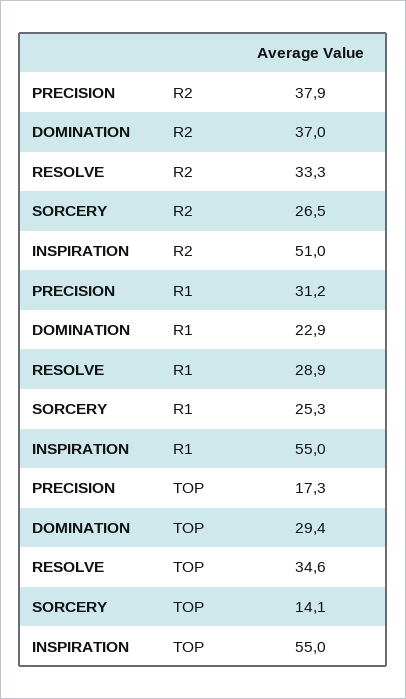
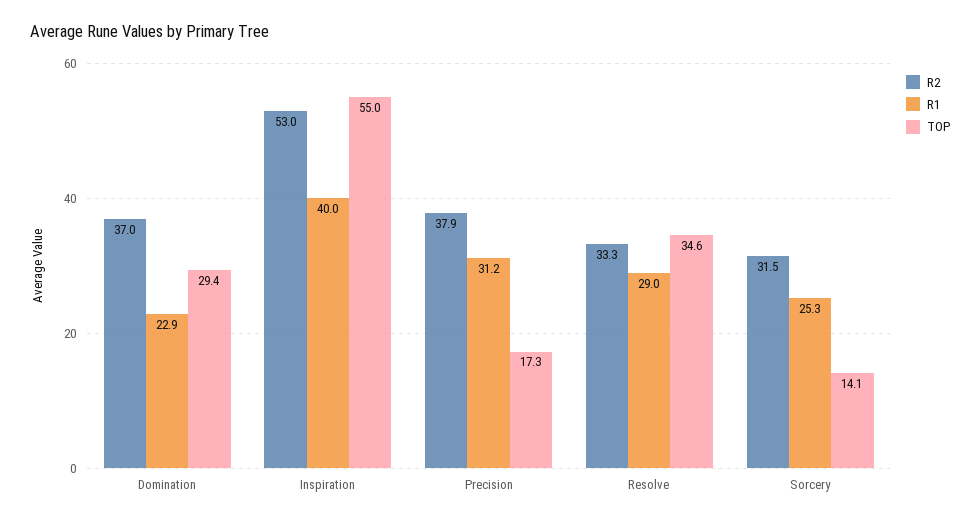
  {
    "R2": {
      "PRECISION": 37.9,
      "DOMINATION": 37,
      "RESOLVE": 33.3,
-     "SORCERY": 26.5,
+     "SORCERY": 31.5,
-     "INSPIRATION": 51
+     "INSPIRATION": 53
    },
    "R1": {
      "PRECISION": 31.2,
      "DOMINATION": 22.9,
-     "RESOLVE": 28.9,
+     "RESOLVE": 29,
      "SORCERY": 25.3,
-     "INSPIRATION": 55
+     "INSPIRATION": 40
    },
    "TOP": {
      "PRECISION": 17.3,
      "DOMINATION": 29.4,
      "RESOLVE": 34.6,
      "SORCERY": 14.1,
      "INSPIRATION": 55
    }
  }

